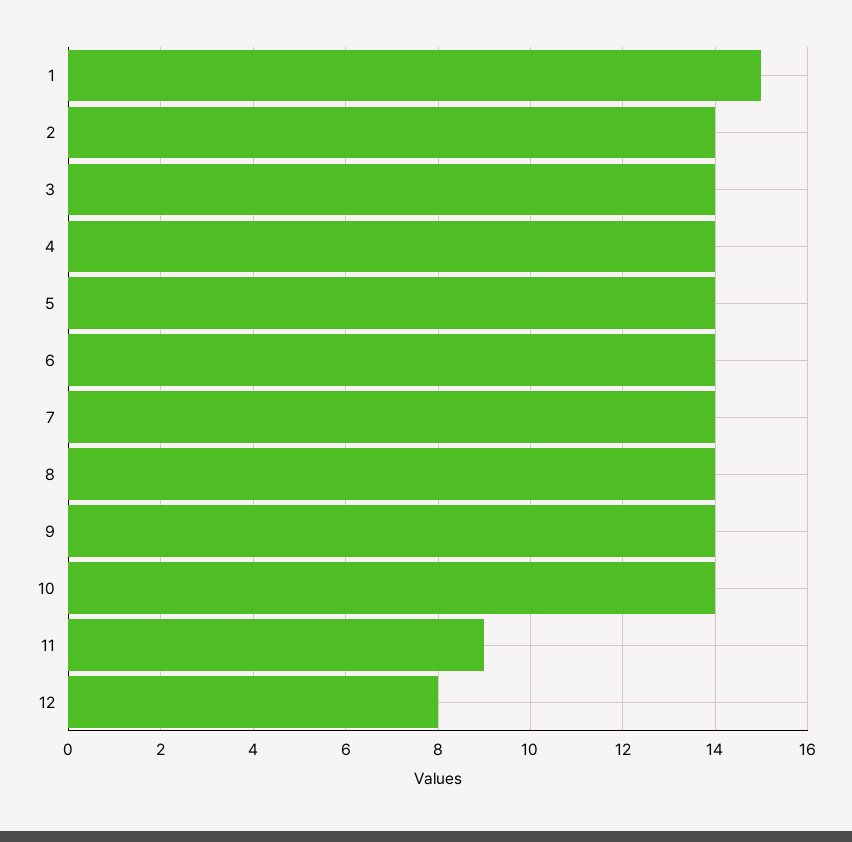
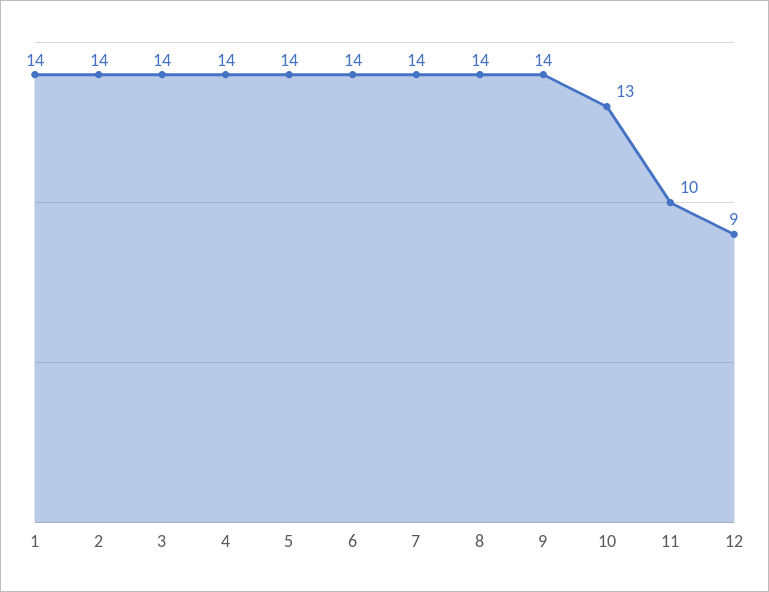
  {
-   "1": 15,
+   "1": 14,
    "2": 14,
    "3": 14,
    "4": 14,
    "5": 14,
    "6": 14,
    "7": 14,
    "8": 14,
    "9": 14,
-   "10": 14,
+   "10": 13,
-   "11": 9,
+   "11": 10,
-   "12": 8
+   "12": 9
  }

